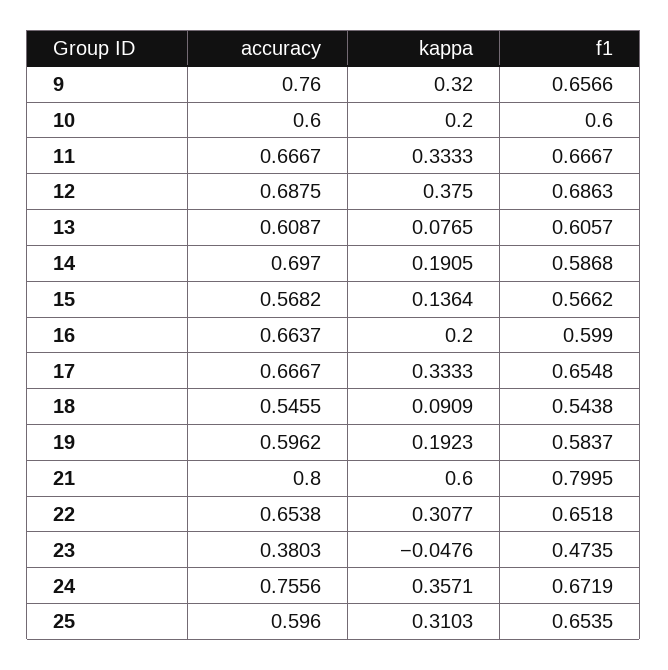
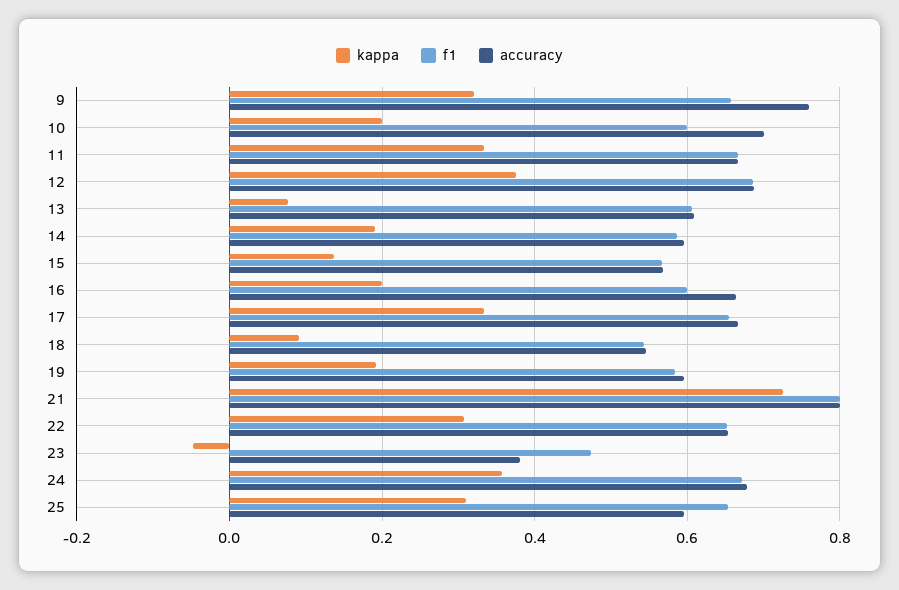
  {
    "accuracy": {
      "9": 0.76,
-     "10": 0.6,
+     "10": 0.7,
      "11": 0.6667,
      "12": 0.6875,
      "13": 0.6087,
-     "14": 0.697,
+     "14": 0.6,
      "15": 0.5682,
      "16": 0.6637,
      "17": 0.6667,
      "18": 0.5455,
      "19": 0.5962,
      "21": 0.8,
      "22": 0.6538,
      "23": 0.3803,
-     "24": 0.7556,
+     "24": 0.68,
      "25": 0.596
    },
    "kappa": {
      "9": 0.32,
      "10": 0.2,
      "11": 0.3333,
      "12": 0.375,
      "13": 0.0765,
      "14": 0.1905,
      "15": 0.1364,
      "16": 0.2,
      "17": 0.3333,
      "18": 0.0909,
      "19": 0.1923,
-     "21": 0.6,
+     "21": 0.72,
      "22": 0.3077,
      "23": -0.0476,
      "24": 0.3571,
      "25": 0.3103
    },
    "f1": {
      "9": 0.6566,
      "10": 0.6,
      "11": 0.6667,
      "12": 0.6863,
      "13": 0.6057,
      "14": 0.5868,
      "15": 0.5662,
      "16": 0.599,
      "17": 0.6548,
      "18": 0.5438,
      "19": 0.5837,
      "21": 0.7995,
      "22": 0.6518,
      "23": 0.4735,
      "24": 0.6719,
      "25": 0.6535
    }
  }

